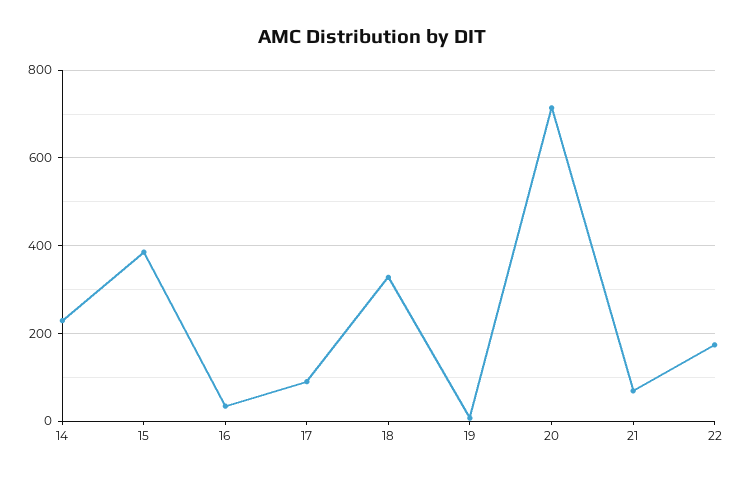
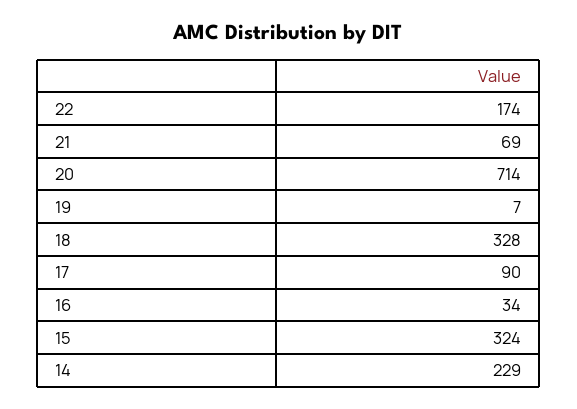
  {
    "14": 229,
-   "15": 380,
+   "15": 324,
    "16": 34,
    "17": 90,
    "18": 328,
    "19": 7,
    "20": 714,
    "21": 69,
    "22": 174
  }

